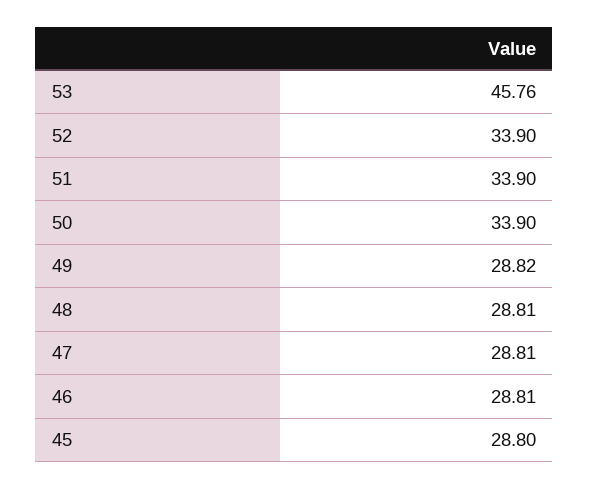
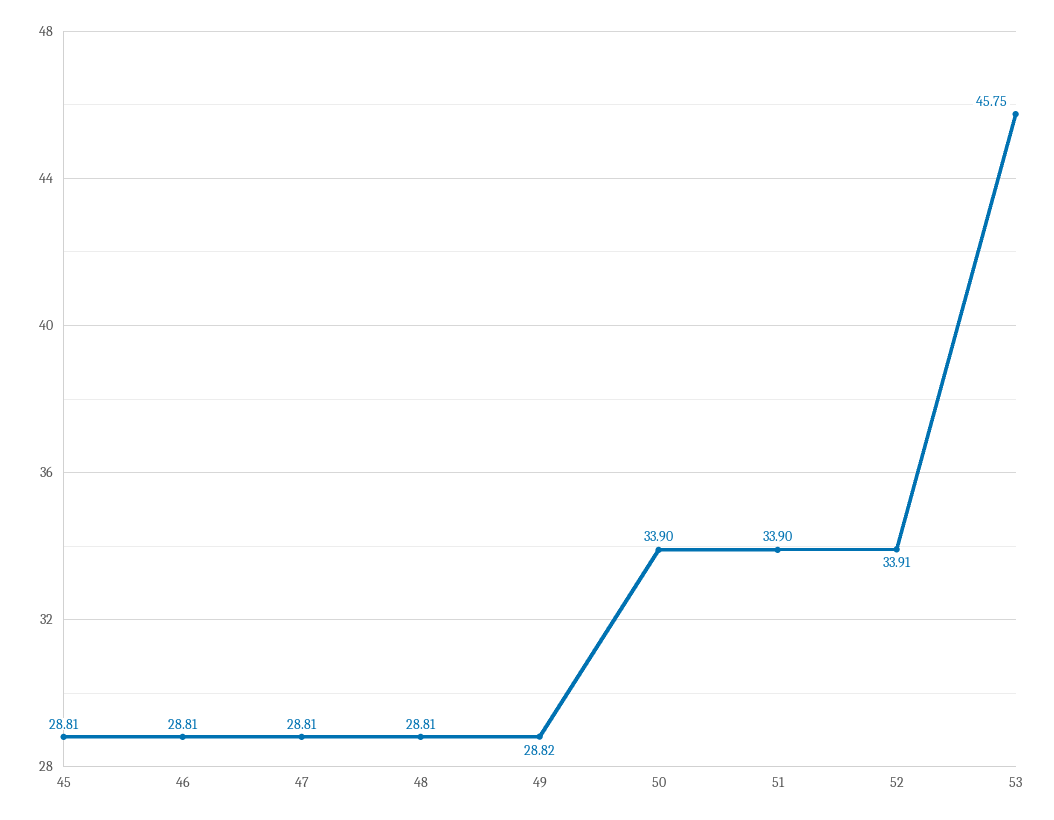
  {
-   "53": 45.76,
+   "53": 45.75,
-   "52": 33.9,
+   "52": 33.91,
    "51": 33.9,
    "50": 33.9,
    "49": 28.82,
    "48": 28.81,
    "47": 28.81,
    "46": 28.81,
-   "45": 28.8
+   "45": 28.81
  }

